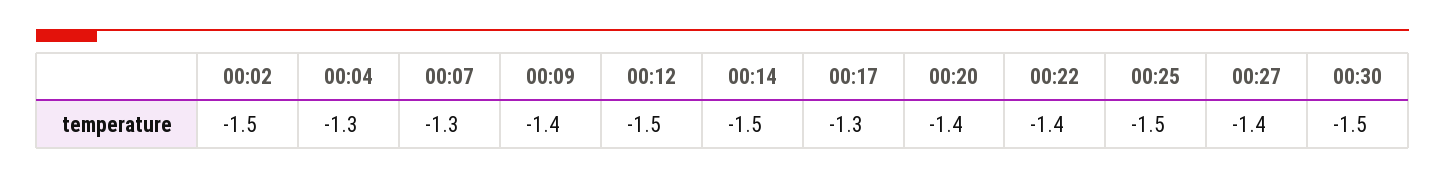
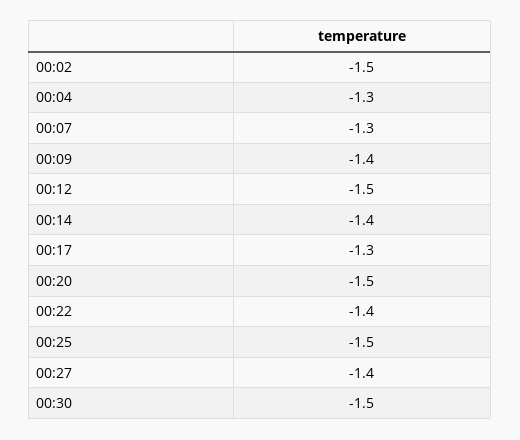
  {
    "00:02": -1.5,
    "00:04": -1.3,
    "00:07": -1.3,
    "00:09": -1.4,
    "00:12": -1.5,
-   "00:14": -1.5,
+   "00:14": -1.4,
    "00:17": -1.3,
-   "00:20": -1.4,
+   "00:20": -1.5,
    "00:22": -1.4,
    "00:25": -1.5,
    "00:27": -1.4,
    "00:30": -1.5
  }

